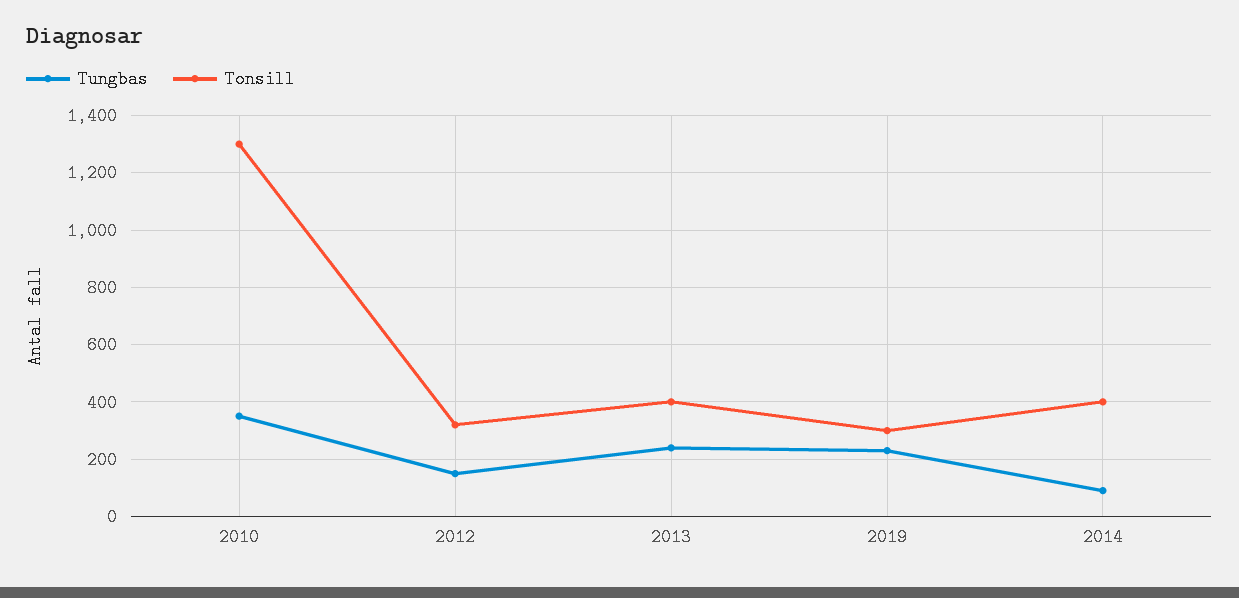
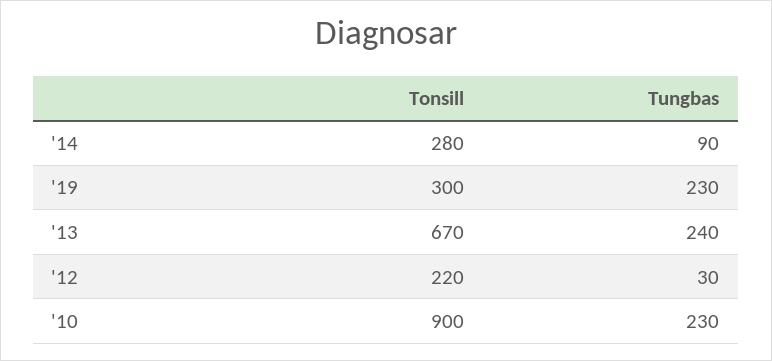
  {
    "Tungbas": {
-     "2010": 350,
+     "2010": 230,
-     "2012": 150,
+     "2012": 30,
      "2013": 240,
      "2019": 230,
      "2014": 90
    },
    "Tonsill": {
-     "2010": 1300,
+     "2010": 900,
-     "2012": 325,
+     "2012": 220,
-     "2013": 400,
+     "2013": 670,
      "2019": 300,
-     "2014": 400
+     "2014": 280
    }
  }

